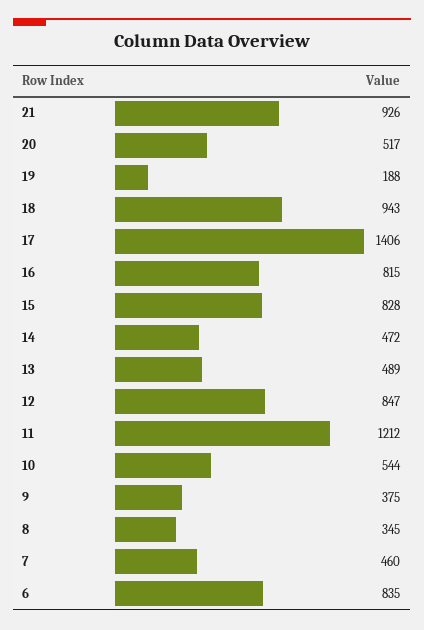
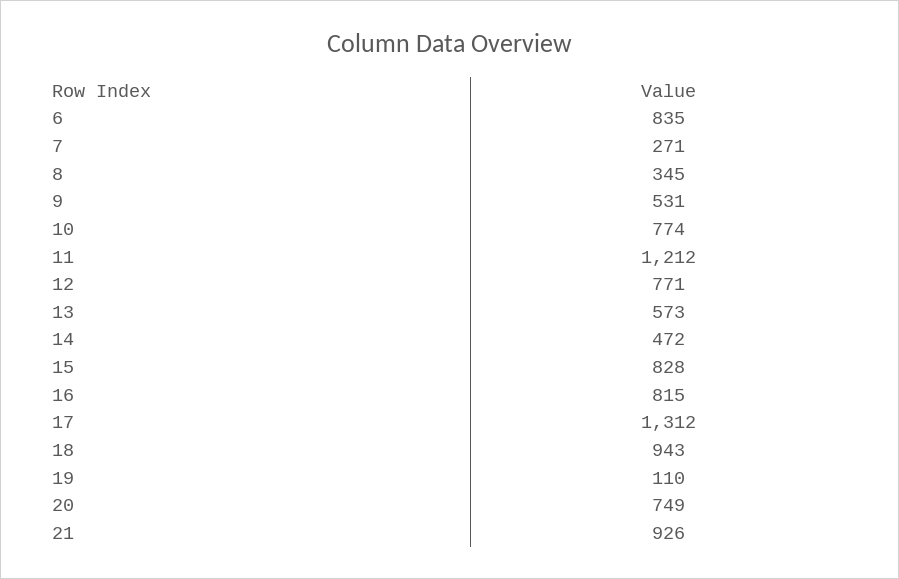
  {
    "21": 926,
-   "20": 517,
+   "20": 749,
-   "19": 188,
+   "19": 110,
    "18": 943,
-   "17": 1406,
+   "17": 1312,
    "16": 815,
    "15": 828,
    "14": 472,
-   "13": 489,
+   "13": 573,
-   "12": 847,
+   "12": 771,
    "11": 1212,
-   "10": 544,
+   "10": 774,
-   "9": 375,
+   "9": 531,
    "8": 345,
-   "7": 460,
+   "7": 271,
    "6": 835
  }

